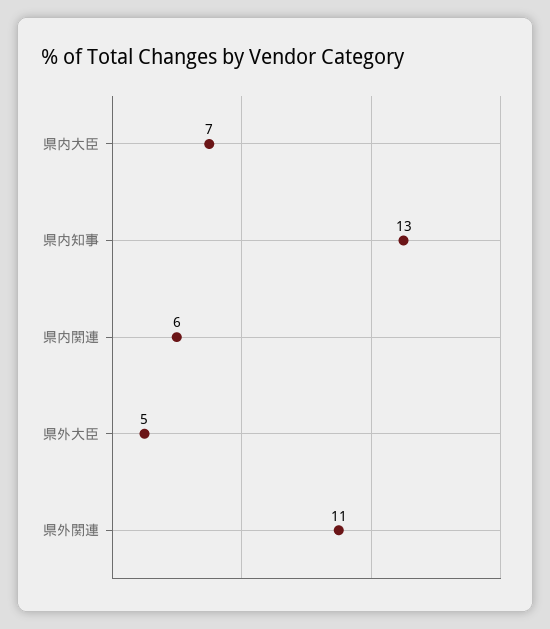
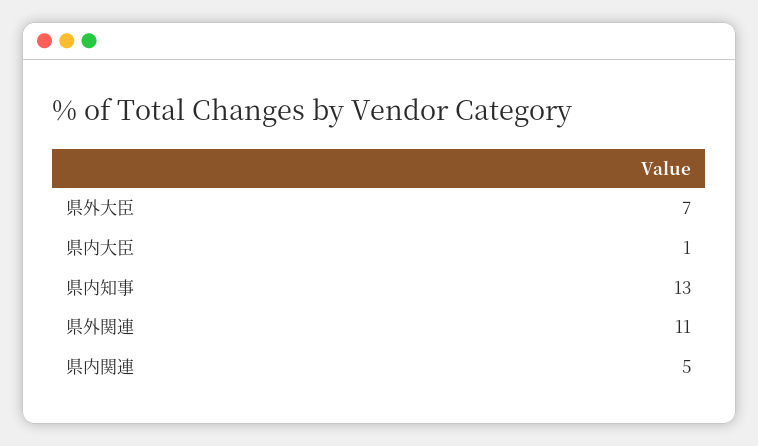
  {
-   "県内大臣": 7,
+   "県内大臣": 1,
    "県内知事": 13,
-   "県内関連": 6,
+   "県内関連": 5,
-   "県外大臣": 5,
+   "県外大臣": 7,
    "県外関連": 11
  }

